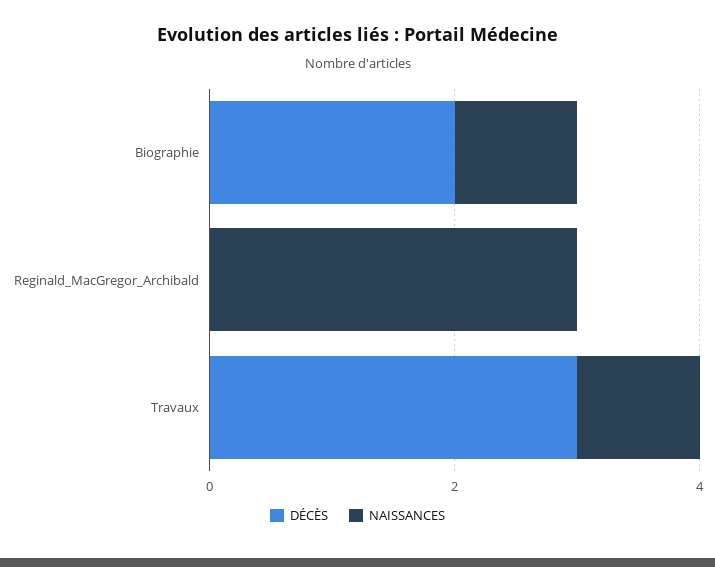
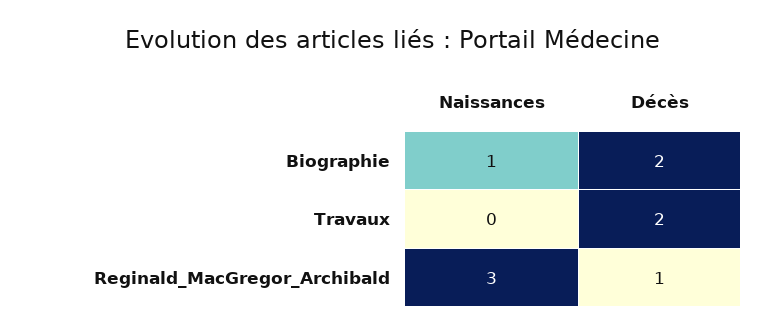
  {
    "DÉCÈS": {
      "Biographie": 2,
-     "Reginald_MacGregor_Archibald": 0,
+     "Reginald_MacGregor_Archibald": 1,
-     "Travaux": 3
+     "Travaux": 2
    },
    "NAISSANCES": {
      "Biographie": 1,
      "Reginald_MacGregor_Archibald": 3,
-     "Travaux": 1
+     "Travaux": 0
    }
  }

